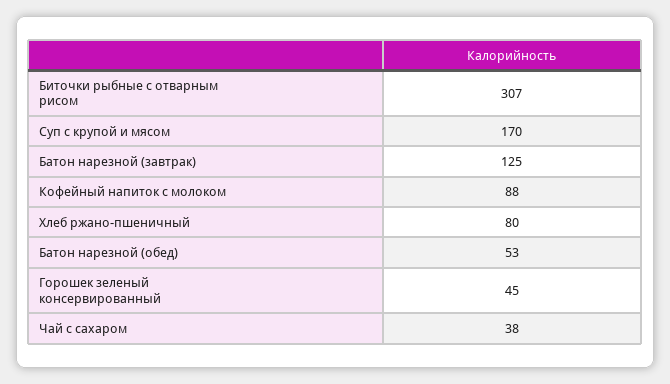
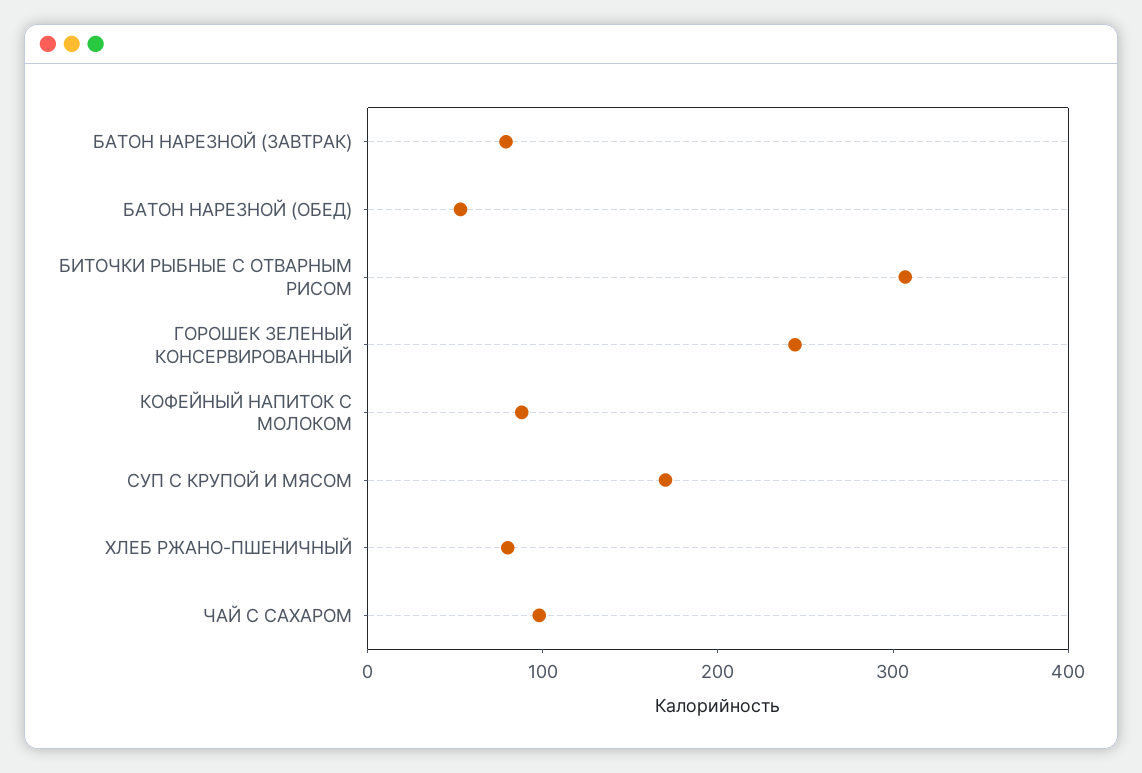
  {
    "Биточки рыбные с отварным рисом": 307,
    "Суп с крупой и мясом": 170,
-   "Батон нарезной (завтрак)": 125,
+   "Батон нарезной (завтрак)": 80,
    "Кофейный напиток с молоком": 88,
    "Хлеб ржано-пшеничный": 80,
    "Батон нарезной (обед)": 53,
-   "Горошек зеленый консервированный": 45,
+   "Горошек зеленый консервированный": 240,
-   "Чай с сахаром": 38
+   "Чай с сахаром": 100
  }

